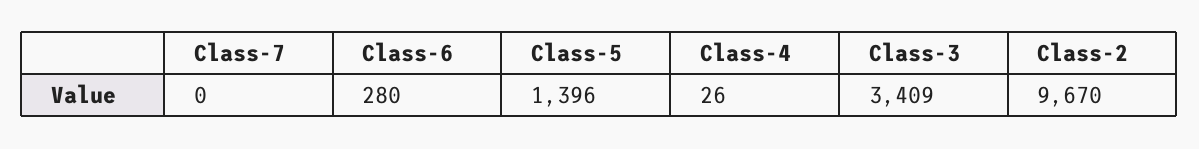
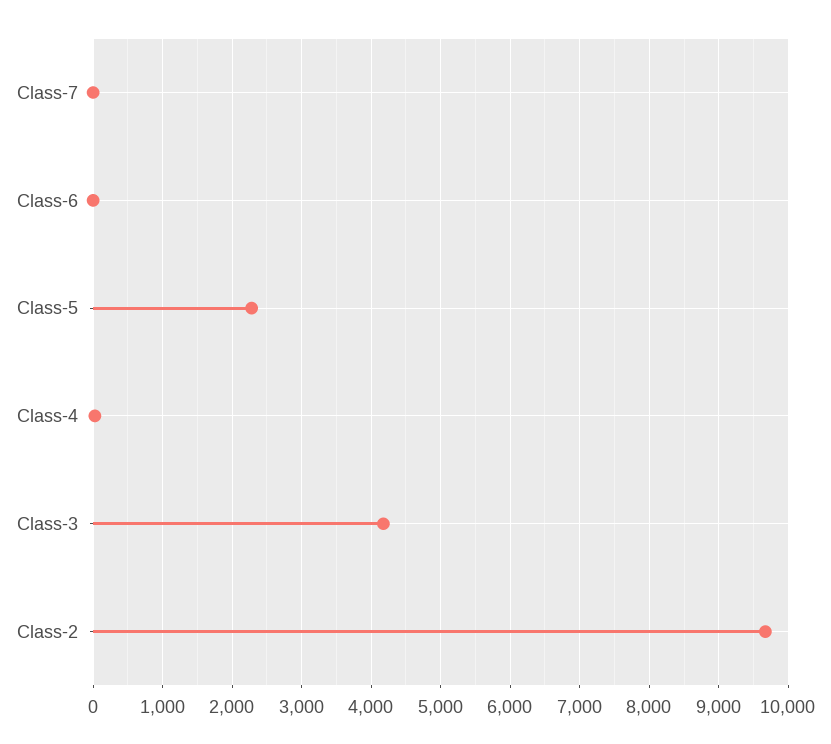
  {
    "Class-7": 0,
-   "Class-6": 280,
+   "Class-6": 0,
-   "Class-5": 1396,
+   "Class-5": 2300,
    "Class-4": 26,
-   "Class-3": 3409,
+   "Class-3": 4200,
    "Class-2": 9670
  }

